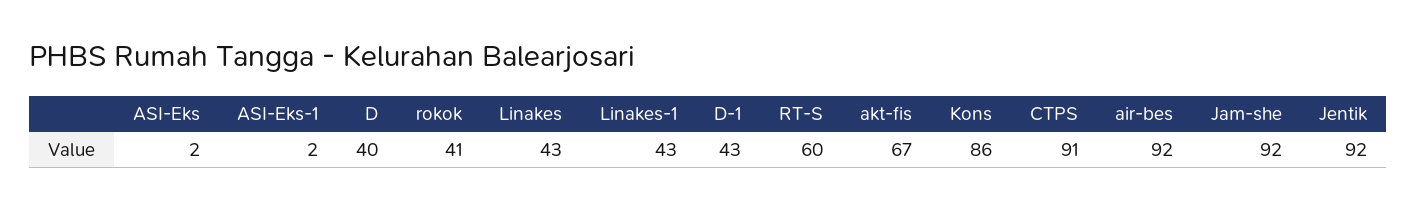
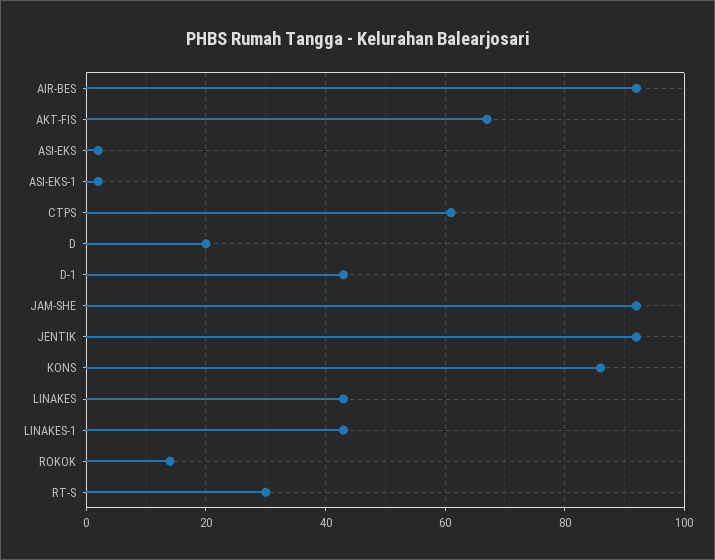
  {
    "ASI-Eks": 2,
    "ASI-Eks-1": 2,
-   "D": 40,
+   "D": 20,
-   "rokok": 41,
+   "rokok": 15,
    "Linakes": 43,
    "Linakes-1": 43,
    "D-1": 43,
-   "RT-S": 60,
+   "RT-S": 30,
    "akt-fis": 67,
    "Kons": 86,
-   "CTPS": 91,
+   "CTPS": 60,
    "air-bes": 92,
    "Jam-she": 92,
    "Jentik": 92
  }

